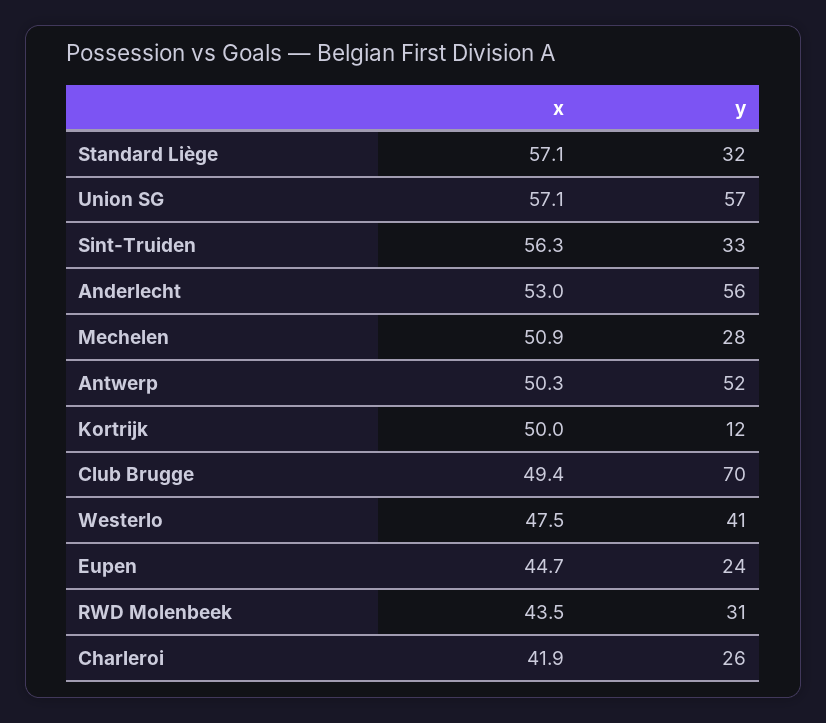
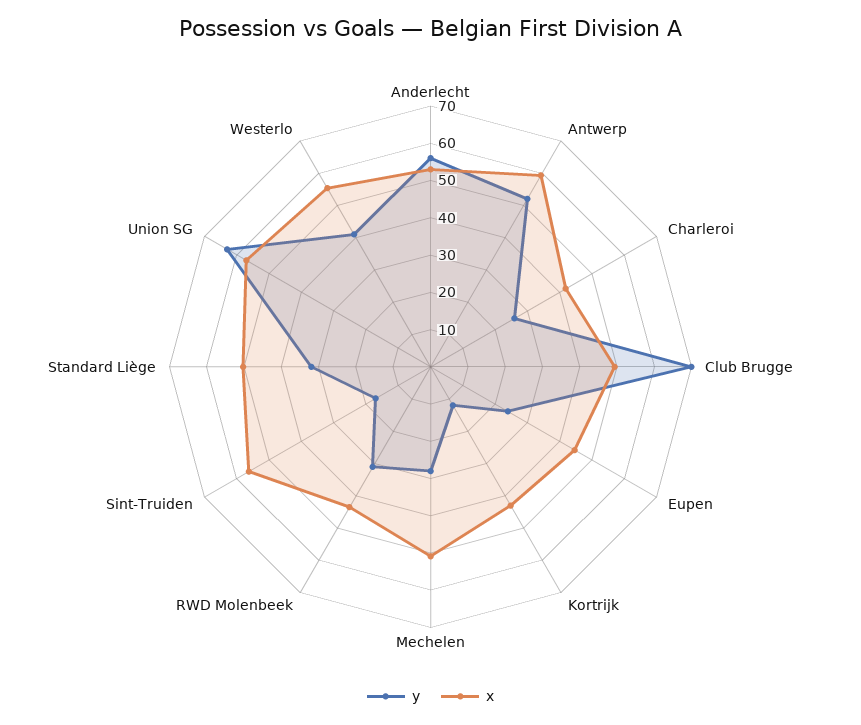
  {
    "x": {
-     "Standard Liège": 57.1,
+     "Standard Liège": 50,
      "Union SG": 57.1,
      "Sint-Truiden": 56.3,
      "Anderlecht": 53,
      "Mechelen": 50.9,
-     "Antwerp": 50.3,
+     "Antwerp": 60,
-     "Kortrijk": 50,
+     "Kortrijk": 42.5,
      "Club Brugge": 49.4,
-     "Westerlo": 47.5,
+     "Westerlo": 55,
      "Eupen": 44.7,
      "RWD Molenbeek": 43.5,
      "Charleroi": 41.9
    },
    "y": {
      "Standard Liège": 32,
-     "Union SG": 57,
+     "Union SG": 62.5,
-     "Sint-Truiden": 33,
+     "Sint-Truiden": 17.5,
      "Anderlecht": 56,
      "Mechelen": 28,
      "Antwerp": 52,
      "Kortrijk": 12,
      "Club Brugge": 70,
      "Westerlo": 41,
      "Eupen": 24,
      "RWD Molenbeek": 31,
      "Charleroi": 26
    }
  }

